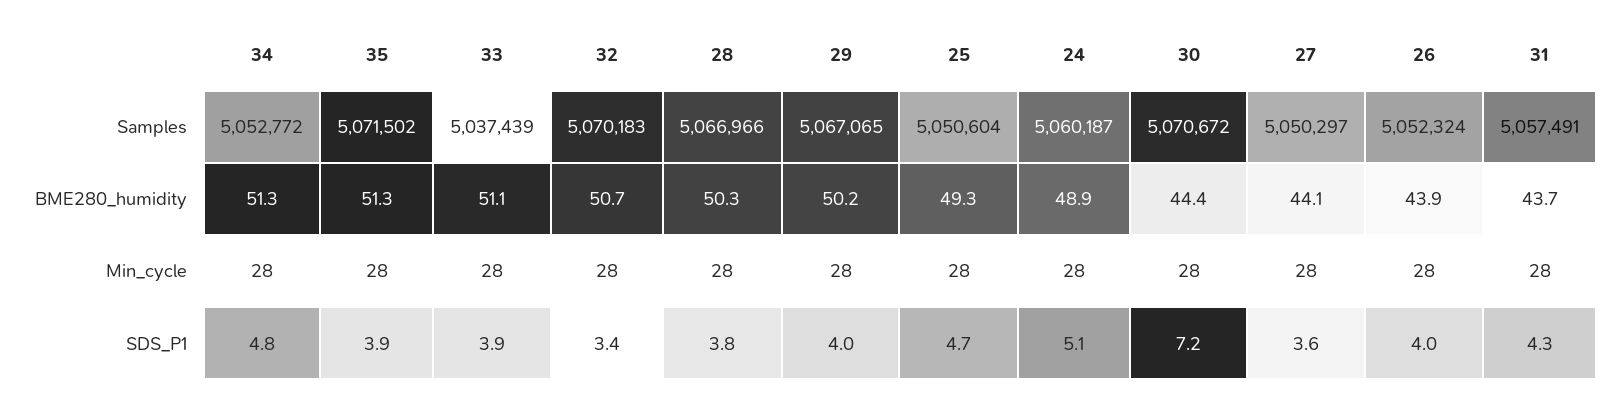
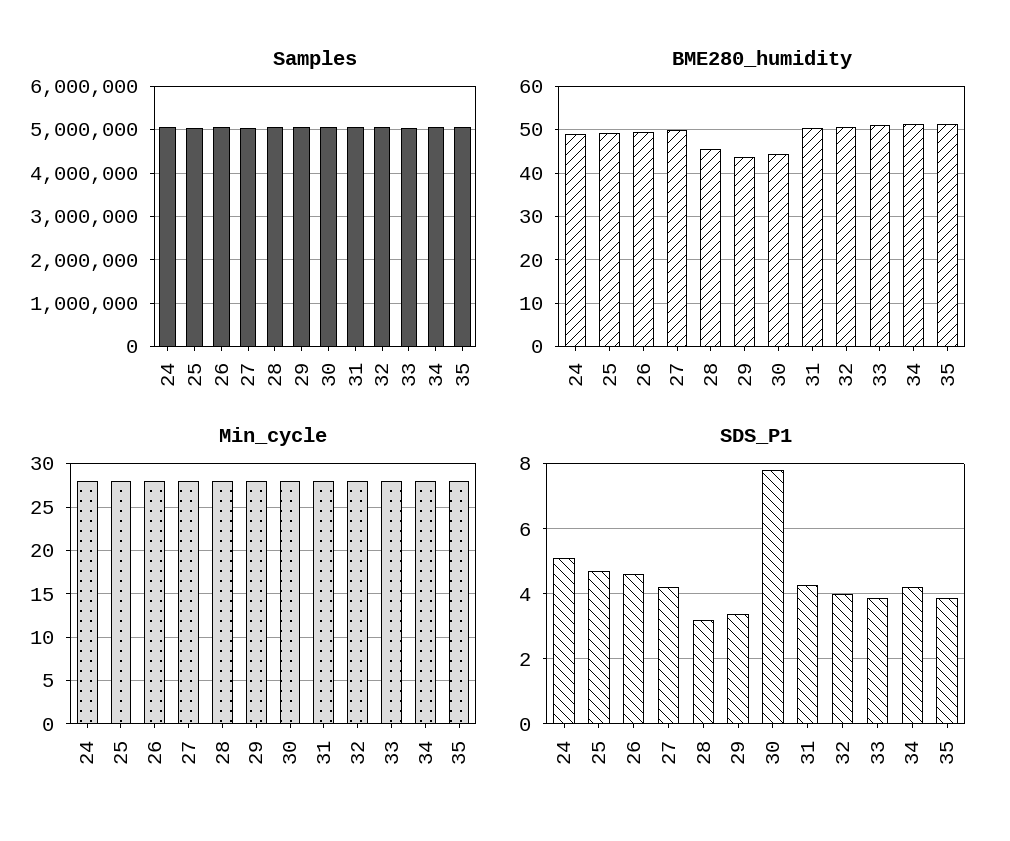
  {
    "Samples": {
      "34": 5052772,
      "35": 5071502,
      "33": 5037439,
      "32": 5070183,
      "28": 5066966,
      "29": 5067065,
      "25": 5050604,
      "24": 5060187,
      "30": 5070672,
      "27": 5050297,
      "26": 5052324,
      "31": 5057491
    },
    "BME280_humidity": {
      "34": 51.3,
      "35": 51.3,
      "33": 51.1,
      "32": 50.7,
-     "28": 50.3,
+     "28": 46,
-     "29": 50.2,
+     "29": 44,
      "25": 49.3,
      "24": 48.9,
      "30": 44.4,
-     "27": 44.1,
+     "27": 50,
-     "26": 43.9,
+     "26": 50,
-     "31": 43.7
+     "31": 50
    },
    "Min_cycle": {
      "34": 28,
      "35": 28,
      "33": 28,
      "32": 28,
      "28": 28,
      "29": 28,
      "25": 28,
      "24": 28,
      "30": 28,
      "27": 28,
      "26": 28,
      "31": 28
    },
    "SDS_P1": {
-     "34": 4.8,
+     "34": 4.2,
      "35": 3.9,
      "33": 3.9,
-     "32": 3.4,
+     "32": 4,
-     "28": 3.8,
+     "28": 3.2,
-     "29": 4,
+     "29": 3.4,
      "25": 4.7,
      "24": 5.1,
-     "30": 7.2,
+     "30": 7.8,
-     "27": 3.6,
+     "27": 4.2,
-     "26": 4,
+     "26": 4.6,
      "31": 4.3
    }
  }

